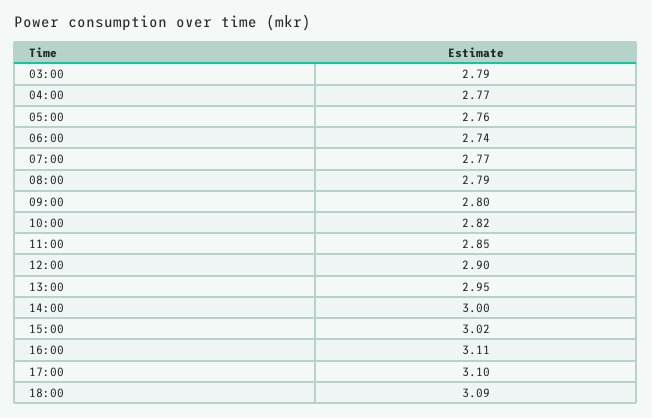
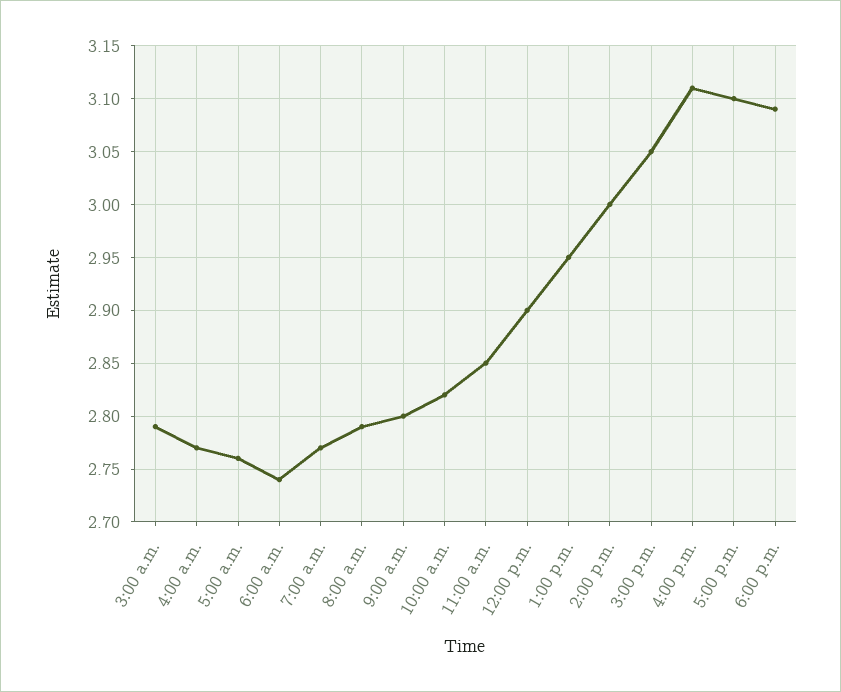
  {
    "03:00": 2.79,
    "04:00": 2.77,
    "05:00": 2.76,
    "06:00": 2.74,
    "07:00": 2.77,
    "08:00": 2.79,
    "09:00": 2.8,
    "10:00": 2.82,
    "11:00": 2.85,
    "12:00": 2.9,
    "13:00": 2.95,
    "14:00": 3,
-   "15:00": 3.02,
+   "15:00": 3.05,
    "16:00": 3.11,
    "17:00": 3.1,
    "18:00": 3.09
  }

